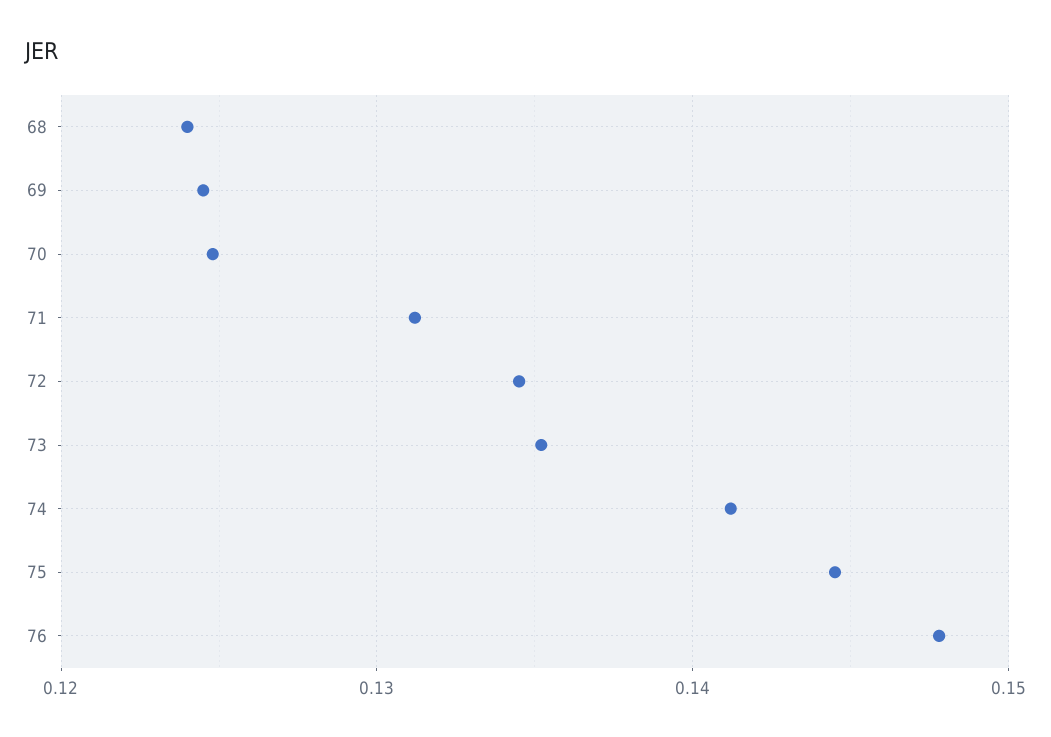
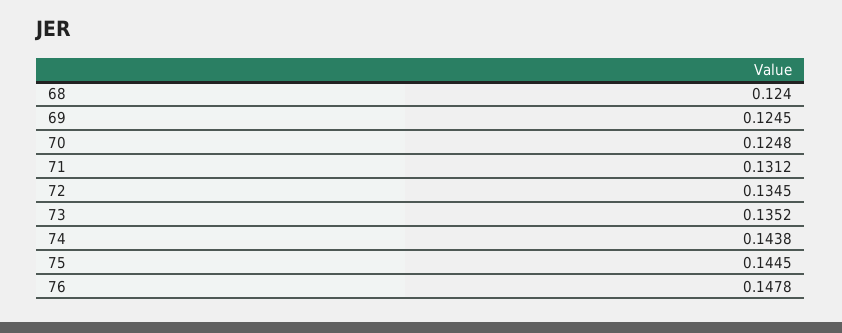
  {
    "68": 0.124,
    "69": 0.1245,
    "70": 0.1248,
    "71": 0.1312,
    "72": 0.1345,
    "73": 0.1352,
-   "74": 0.141,
+   "74": 0.1438,
    "75": 0.1445,
    "76": 0.1478
  }

